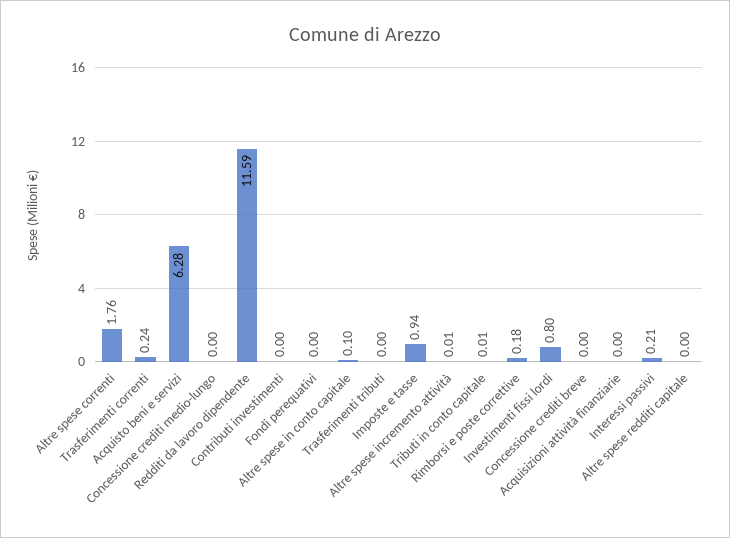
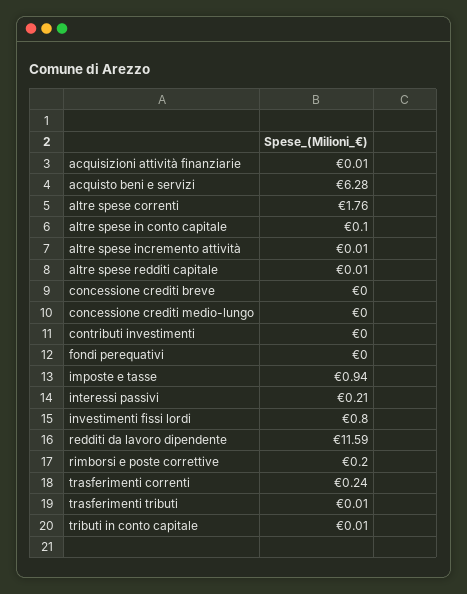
  {
    "Altre spese correnti": 1.76,
    "Trasferimenti correnti": 0.24,
    "Acquisto beni e servizi": 6.28,
    "Concessione crediti medio-lungo": 0,
    "Redditi da lavoro dipendente": 11.59,
    "Contributi investimenti": 0,
    "Fondi perequativi": 0,
    "Altre spese in conto capitale": 0.1,
-   "Trasferimenti tributi": 0,
+   "Trasferimenti tributi": 0.01,
    "Imposte e tasse": 0.94,
    "Altre spese incremento attività": 0.01,
    "Tributi in conto capitale": 0.01,
-   "Rimborsi e poste correttive": 0.18,
+   "Rimborsi e poste correttive": 0.2,
    "Investimenti fissi lordi": 0.8,
    "Concessione crediti breve": 0,
-   "Acquisizioni attività finanziarie": 0,
+   "Acquisizioni attività finanziarie": 0.01,
    "Interessi passivi": 0.21,
-   "Altre spese redditi capitale": 0
+   "Altre spese redditi capitale": 0.01
  }

